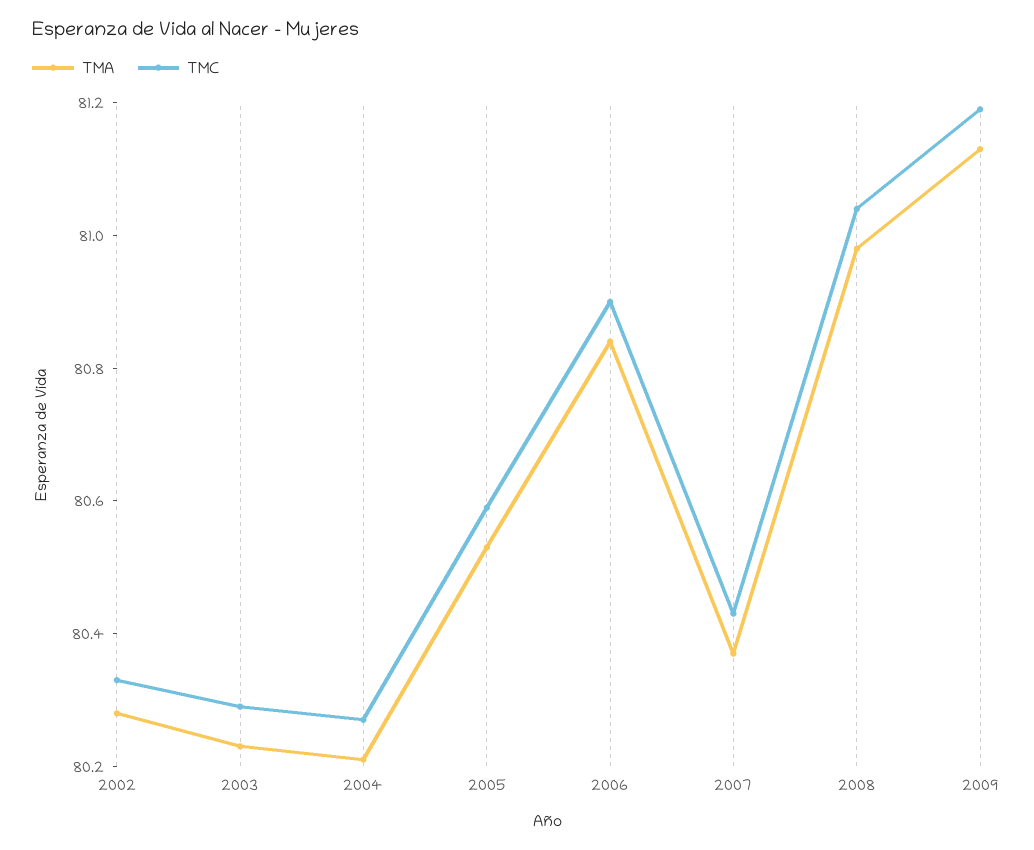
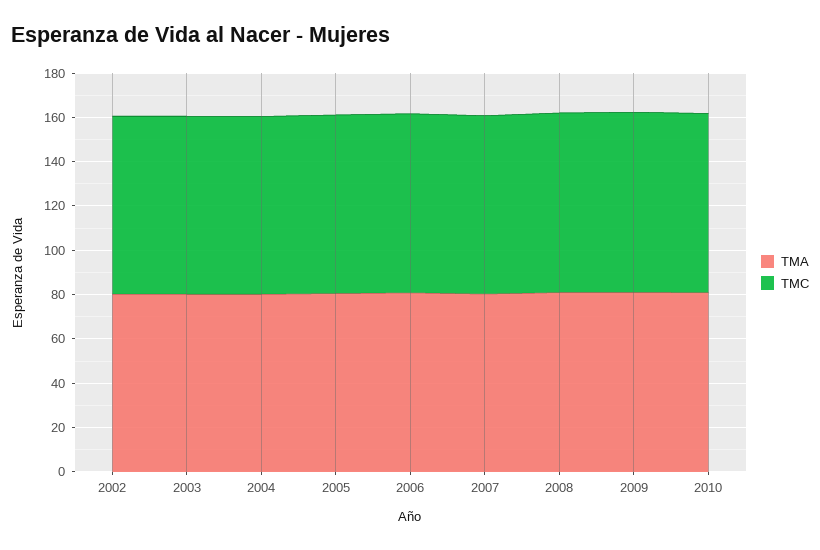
  {
    "TMA": {
      "2002": 80.3,
      "2003": 80.25,
      "2004": 80.2,
      "2005": 80.55,
      "2006": 80.85,
      "2007": 80.35,
      "2008": 81,
-     "2009": 81.15
+     "2009": 81.15,
+     "2010": 80
    },
    "TMC": {
      "2002": 80.35,
      "2003": 80.3,
      "2004": 80.25,
      "2005": 80.6,
      "2006": 80.9,
      "2007": 80.45,
      "2008": 81.05,
-     "2009": 81.2
+     "2009": 81.2,
+     "2010": 80
    }
  }

